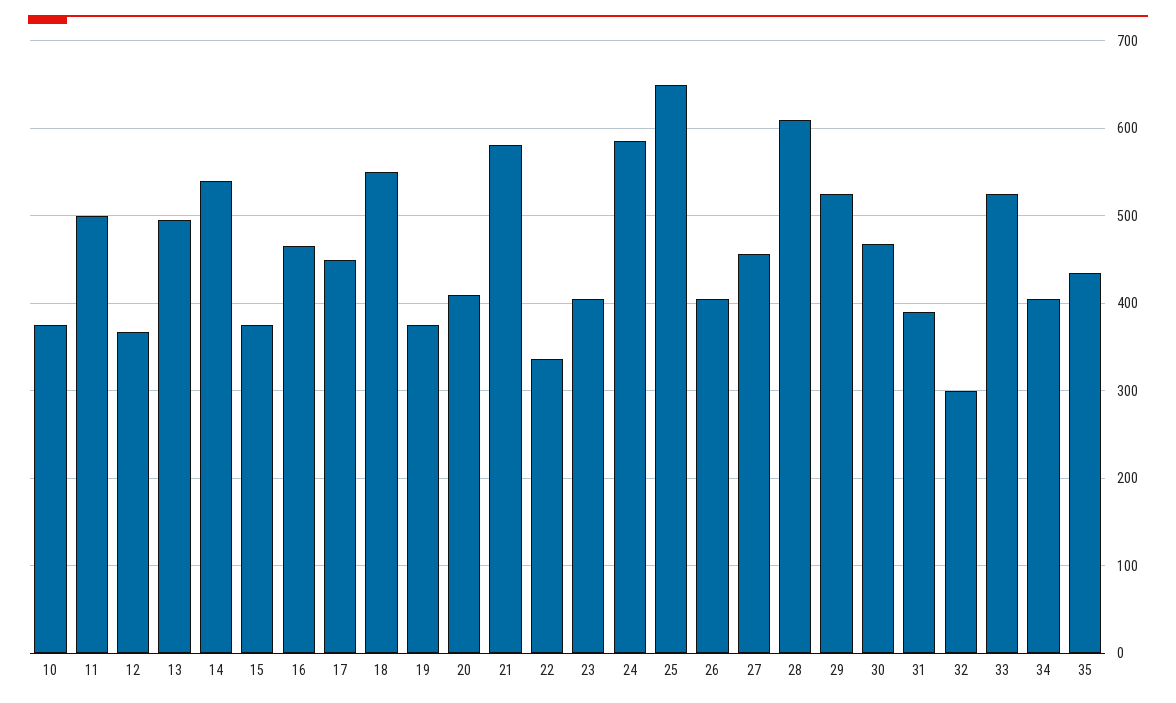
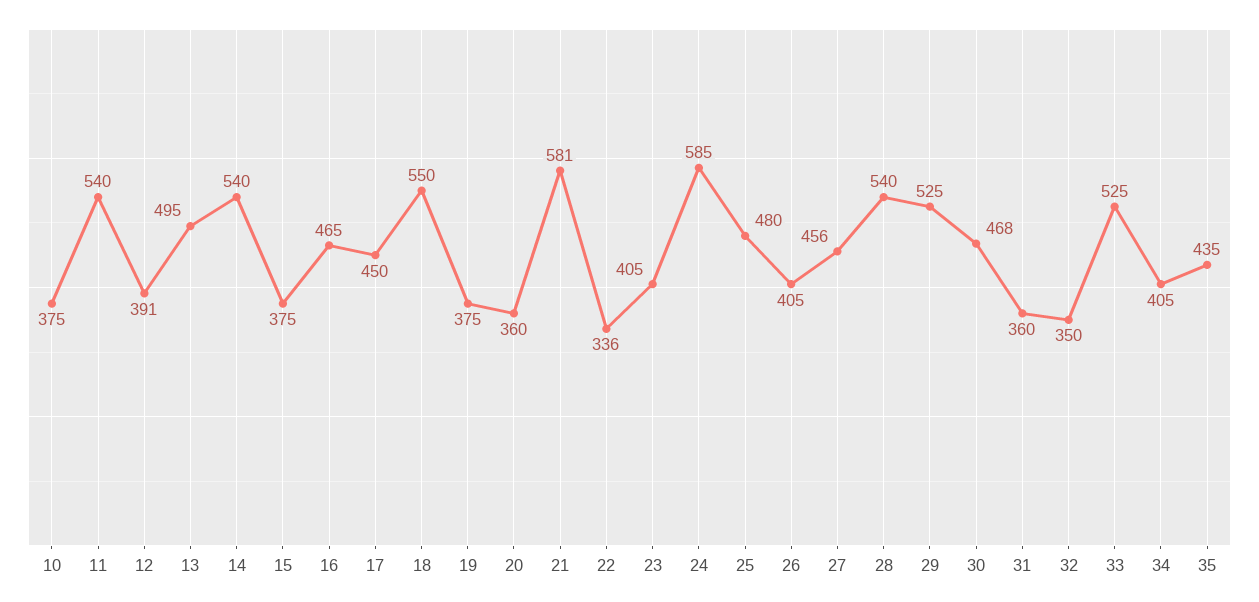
  {
    "10": 375,
-   "11": 500,
+   "11": 540,
-   "12": 370,
+   "12": 391,
    "13": 495,
    "14": 540,
    "15": 375,
    "16": 465,
    "17": 450,
    "18": 550,
    "19": 375,
-   "20": 410,
+   "20": 360,
    "21": 581,
    "22": 336,
    "23": 405,
    "24": 585,
-   "25": 650,
+   "25": 480,
    "26": 405,
    "27": 456,
-   "28": 610,
+   "28": 540,
    "29": 525,
    "30": 468,
-   "31": 390,
+   "31": 360,
-   "32": 300,
+   "32": 350,
    "33": 525,
    "34": 405,
    "35": 435
  }

